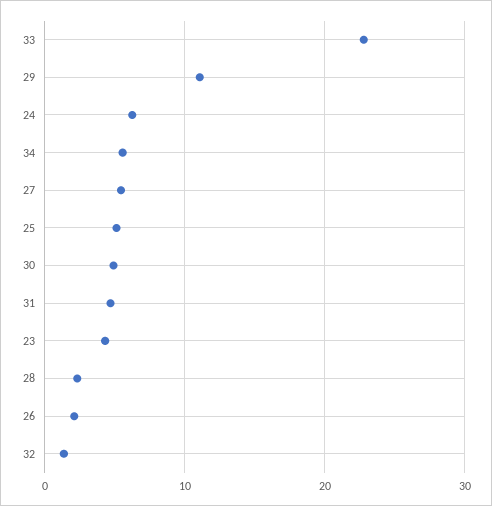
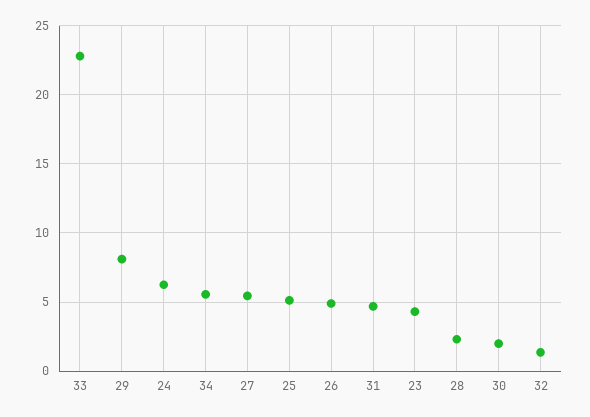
  {
    "33": 23,
-   "29": 11,
+   "29": 8,
    "24": 6.5,
    "34": 5.5,
    "27": 5.5,
    "25": 5,
-   "30": 5,
+   "30": 2,
    "31": 4.5,
    "23": 4.5,
    "28": 2.5,
-   "26": 2,
+   "26": 5,
    "32": 1.5
  }

